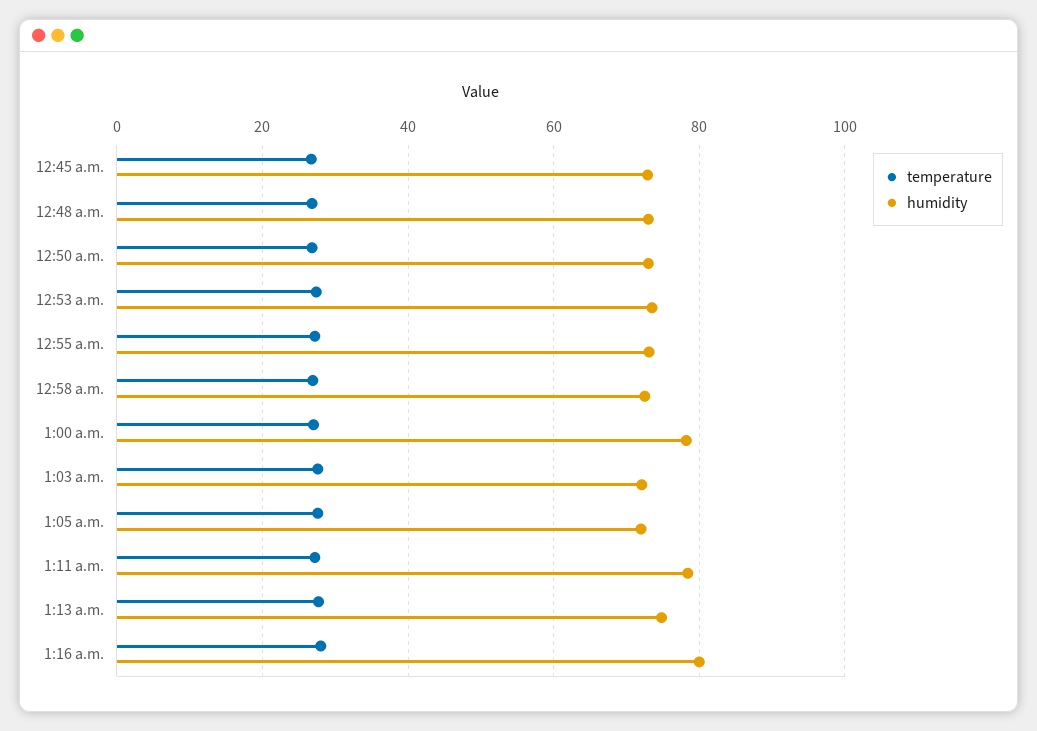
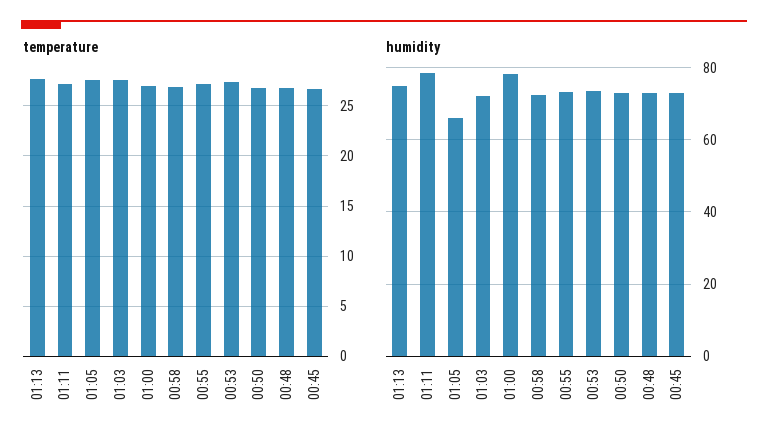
  {
    "temperature": {
      "12:45 a.m.": 27,
      "12:48 a.m.": 27,
      "12:50 a.m.": 27,
      "12:53 a.m.": 27,
      "12:55 a.m.": 27,
      "12:58 a.m.": 27,
      "1:00 a.m.": 27,
      "1:03 a.m.": 28,
      "1:05 a.m.": 28,
      "1:11 a.m.": 27,
-     "1:13 a.m.": 28,
+     "1:13 a.m.": 28
-     "1:16 a.m.": 28
    },
    "humidity": {
      "12:45 a.m.": 72,
      "12:48 a.m.": 74,
      "12:50 a.m.": 74,
      "12:53 a.m.": 74,
      "12:55 a.m.": 74,
      "12:58 a.m.": 72,
      "1:00 a.m.": 78,
      "1:03 a.m.": 72,
-     "1:05 a.m.": 72,
+     "1:05 a.m.": 66,
      "1:11 a.m.": 78,
-     "1:13 a.m.": 74,
+     "1:13 a.m.": 74
-     "1:16 a.m.": 80
    }
  }

